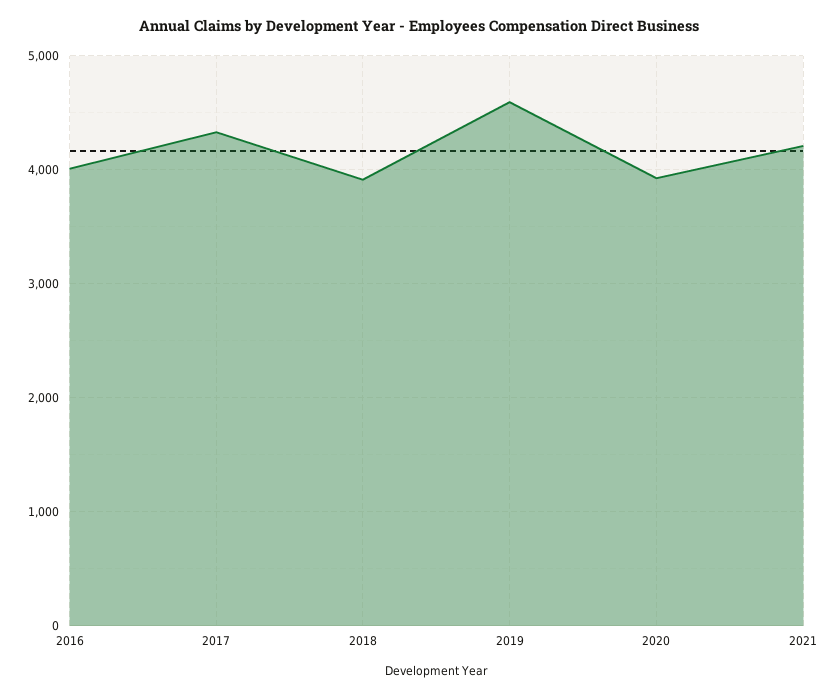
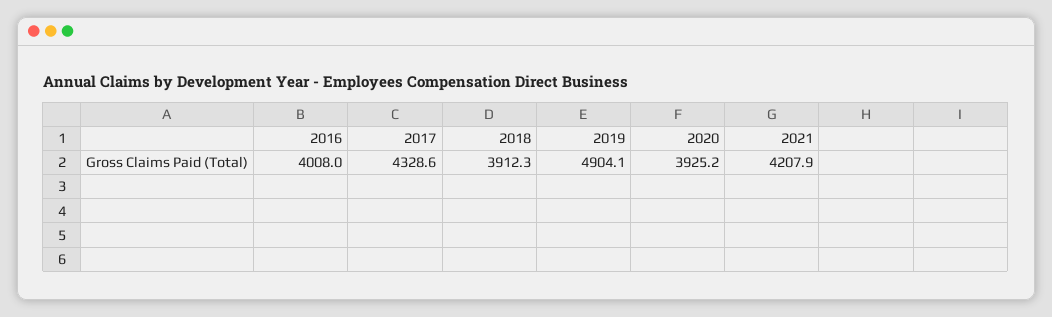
  {
    "2016": 4008,
    "2017": 4328.6,
    "2018": 3912.3,
-   "2019": 4600,
+   "2019": 4904.1,
    "2020": 3925.2,
    "2021": 4207.9
  }

